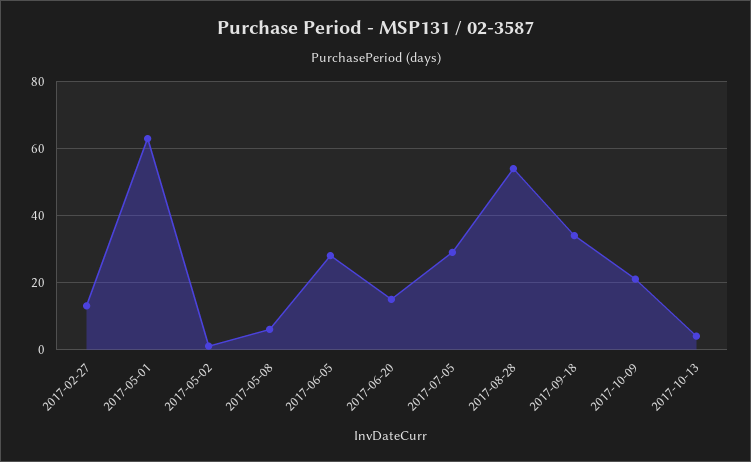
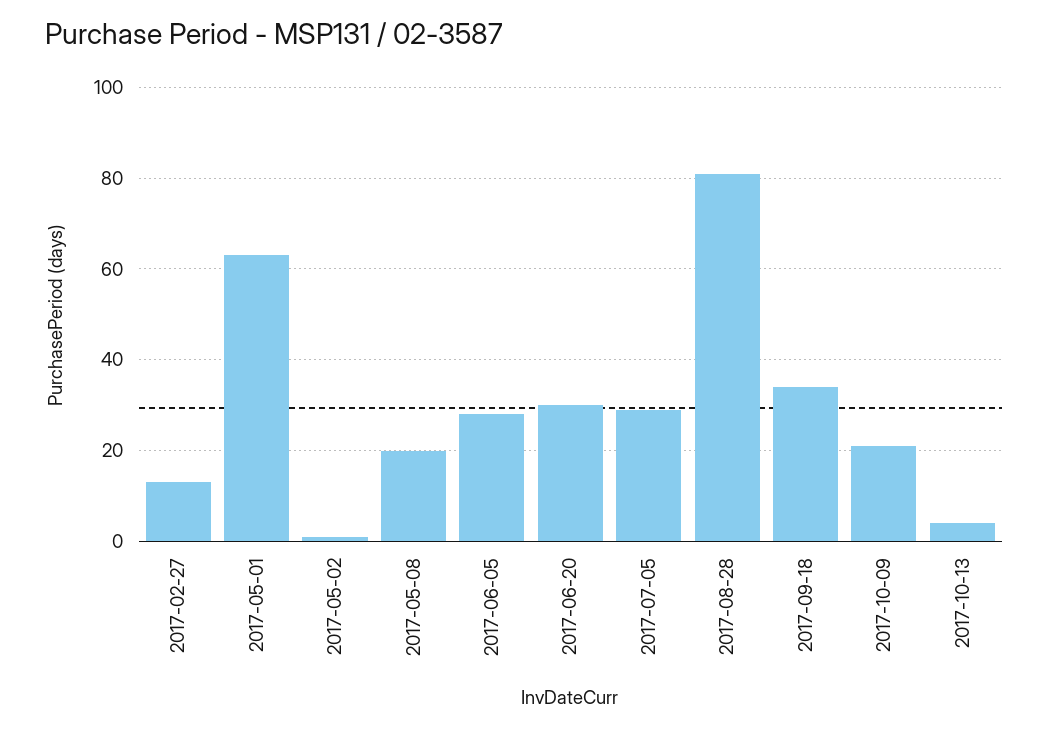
  {
    "2017-02-27": 15,
    "2017-05-01": 65,
    "2017-05-02": 0,
-   "2017-05-08": 5,
+   "2017-05-08": 20,
    "2017-06-05": 30,
-   "2017-06-20": 15,
+   "2017-06-20": 30,
    "2017-07-05": 30,
-   "2017-08-28": 55,
+   "2017-08-28": 80,
    "2017-09-18": 35,
    "2017-10-09": 20,
    "2017-10-13": 5
  }

